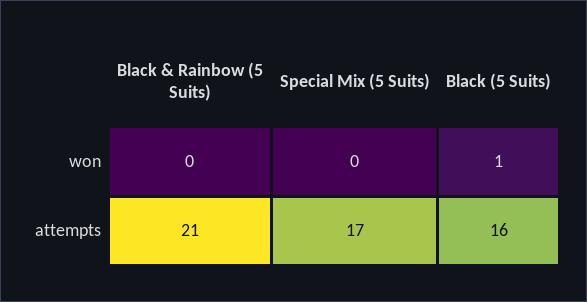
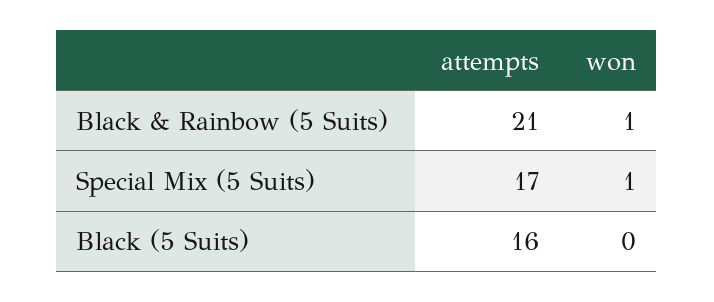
  {
    "Black & Rainbow (5 Suits)": {
-     "won": 0,
+     "won": 1,
      "attempts": 21
    },
    "Special Mix (5 Suits)": {
-     "won": 0,
+     "won": 1,
      "attempts": 17
    },
    "Black (5 Suits)": {
-     "won": 1,
+     "won": 0,
      "attempts": 16
    }
  }

